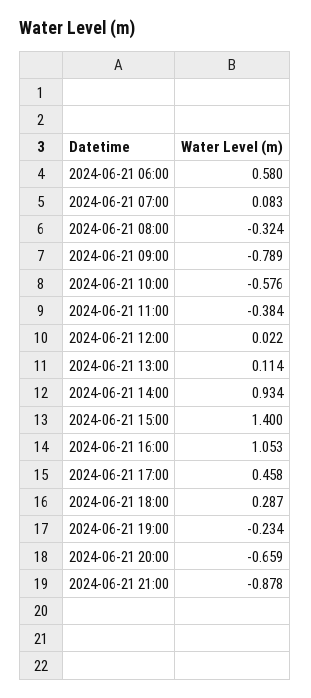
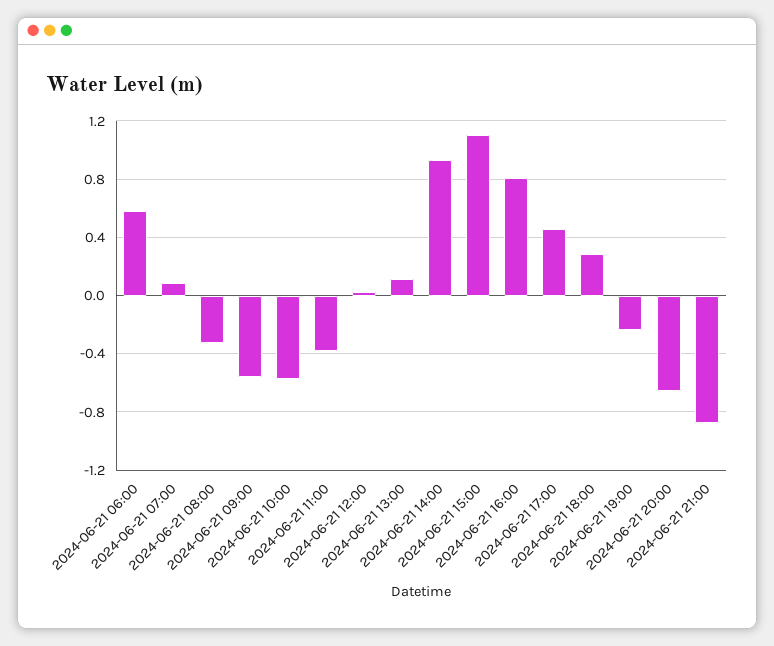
  {
    "2024-06-21 06:00": 0.58,
    "2024-06-21 07:00": 0.083,
    "2024-06-21 08:00": -0.324,
-   "2024-06-21 09:00": -0.789,
+   "2024-06-21 09:00": -0.55,
    "2024-06-21 10:00": -0.576,
    "2024-06-21 11:00": -0.384,
    "2024-06-21 12:00": 0.022,
    "2024-06-21 13:00": 0.114,
    "2024-06-21 14:00": 0.934,
-   "2024-06-21 15:00": 1.4,
+   "2024-06-21 15:00": 1.1,
-   "2024-06-21 16:00": 1.053,
+   "2024-06-21 16:00": 0.8,
    "2024-06-21 17:00": 0.458,
    "2024-06-21 18:00": 0.287,
    "2024-06-21 19:00": -0.234,
    "2024-06-21 20:00": -0.659,
    "2024-06-21 21:00": -0.878
  }

